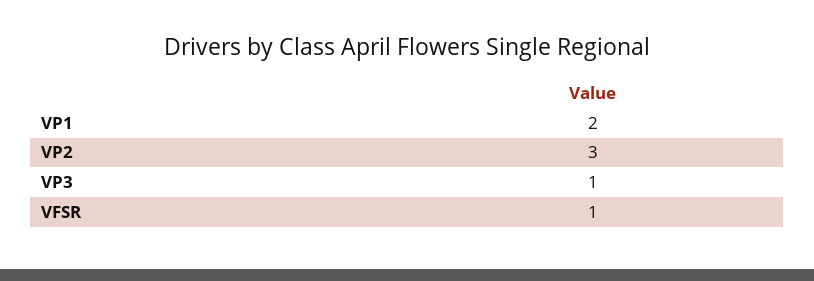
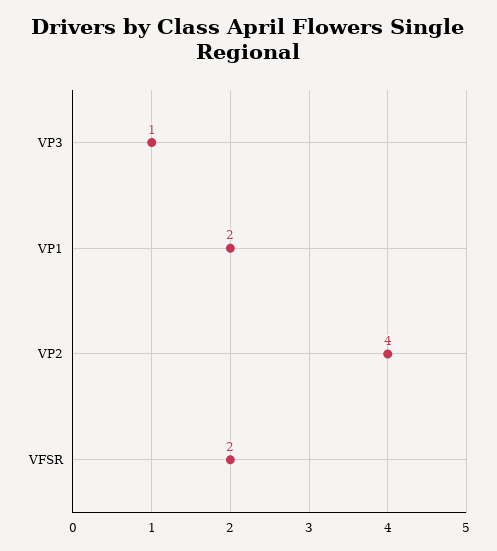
  {
    "VP1": 2,
-   "VP2": 3,
+   "VP2": 4,
    "VP3": 1,
-   "VFSR": 1
+   "VFSR": 2
  }

